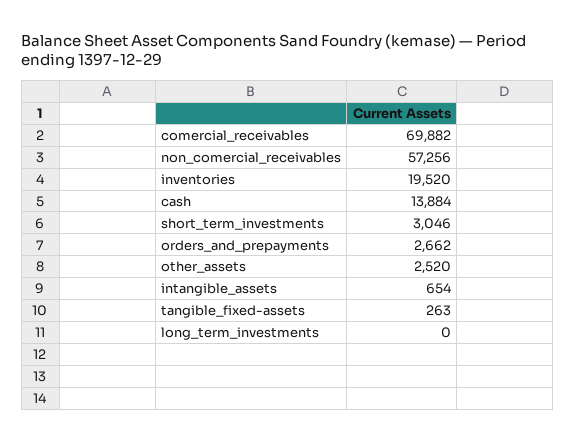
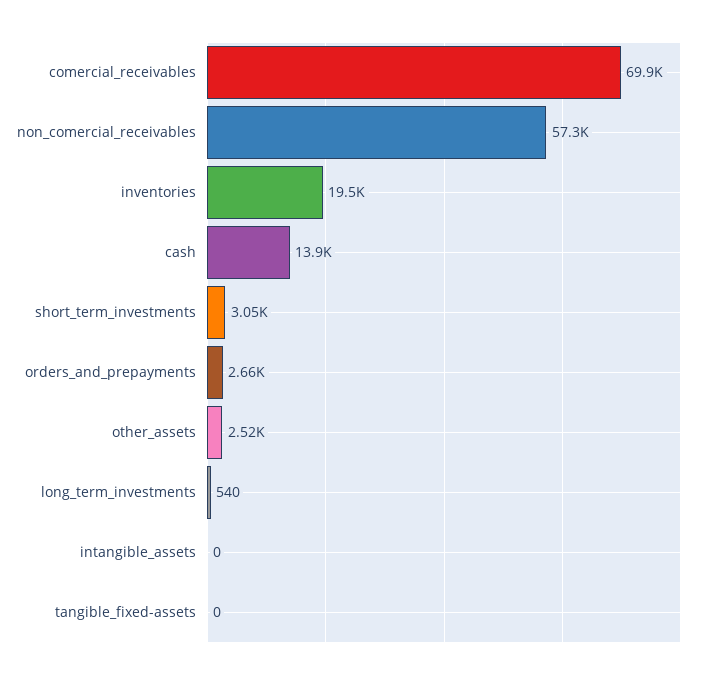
  {
    "comercial_receivables": 69882,
    "non_comercial_receivables": 57256,
    "inventories": 19520,
    "cash": 13884,
    "short_term_investments": 3046,
    "orders_and_prepayments": 2662,
    "other_assets": 2520,
-   "intangible_assets": 654,
+   "intangible_assets": 0,
-   "tangible_fixed-assets": 263,
+   "tangible_fixed-assets": 0,
-   "long_term_investments": 0
+   "long_term_investments": 540
  }

